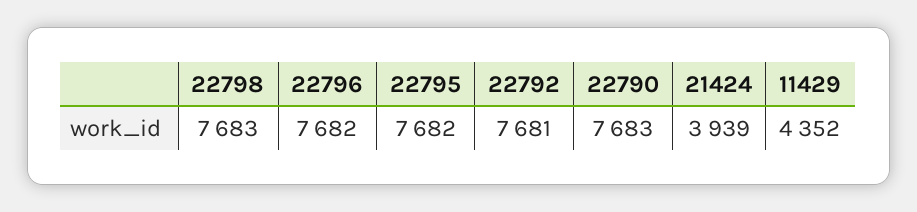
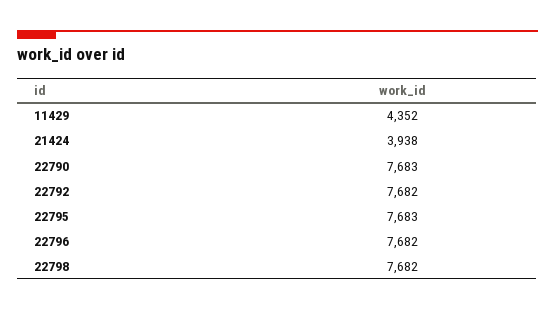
  {
-   "22798": 7683,
+   "22798": 7682,
    "22796": 7682,
-   "22795": 7682,
+   "22795": 7683,
-   "22792": 7681,
+   "22792": 7682,
    "22790": 7683,
-   "21424": 3939,
+   "21424": 3938,
    "11429": 4352
  }

